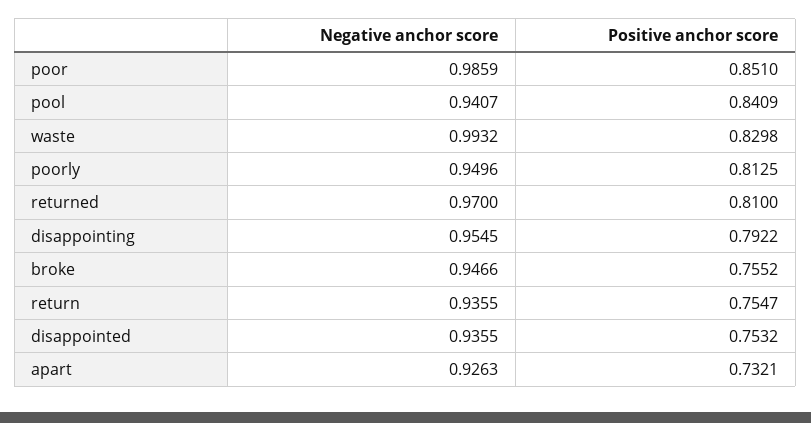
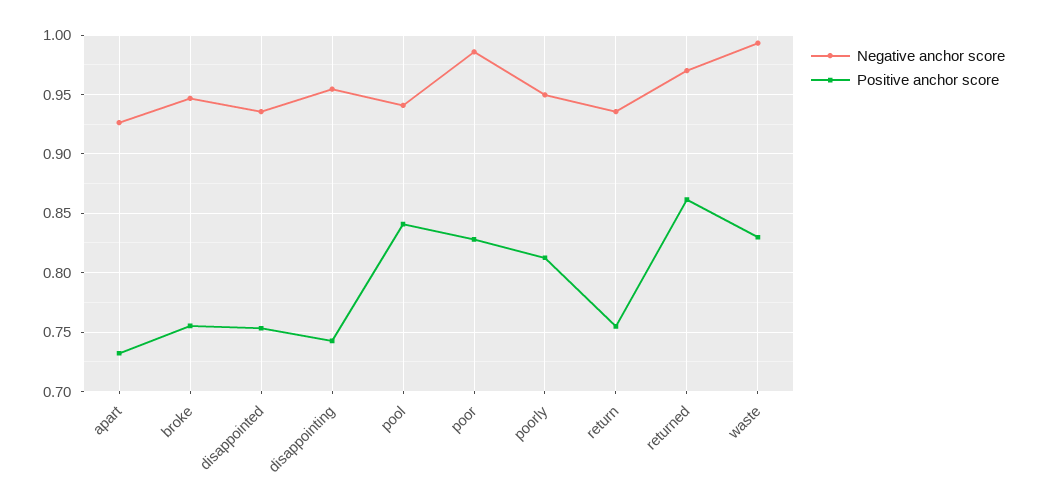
  {
    "Negative anchor score": {
      "poor": 0.9859,
      "pool": 0.9407,
      "waste": 0.9932,
      "poorly": 0.9496,
      "returned": 0.97,
      "disappointing": 0.9545,
      "broke": 0.9466,
      "return": 0.9355,
      "disappointed": 0.9355,
      "apart": 0.9263
    },
    "Positive anchor score": {
-     "poor": 0.851,
+     "poor": 0.83,
      "pool": 0.8409,
      "waste": 0.8298,
      "poorly": 0.8125,
-     "returned": 0.81,
+     "returned": 0.86,
-     "disappointing": 0.7922,
+     "disappointing": 0.74,
      "broke": 0.7552,
      "return": 0.7547,
      "disappointed": 0.7532,
      "apart": 0.7321
    }
  }

